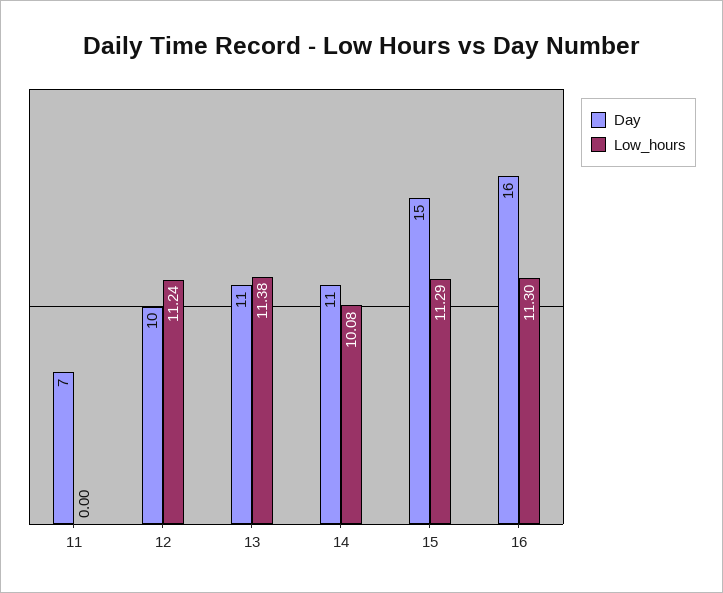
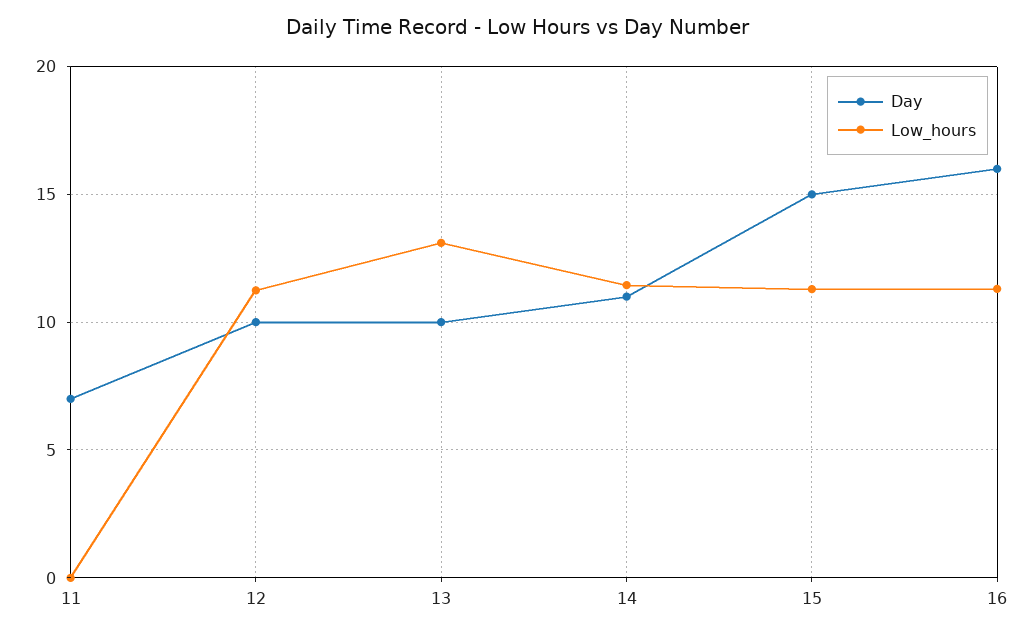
  {
    "Day": {
      "11": 7,
      "12": 10,
-     "13": 11,
+     "13": 10,
      "14": 11,
      "15": 15,
      "16": 16
    },
    "Low_hours": {
      "11": 0,
      "12": 11.24,
-     "13": 11.38,
+     "13": 13,
-     "14": 10.08,
+     "14": 11.5,
      "15": 11.29,
      "16": 11.3
    }
  }

